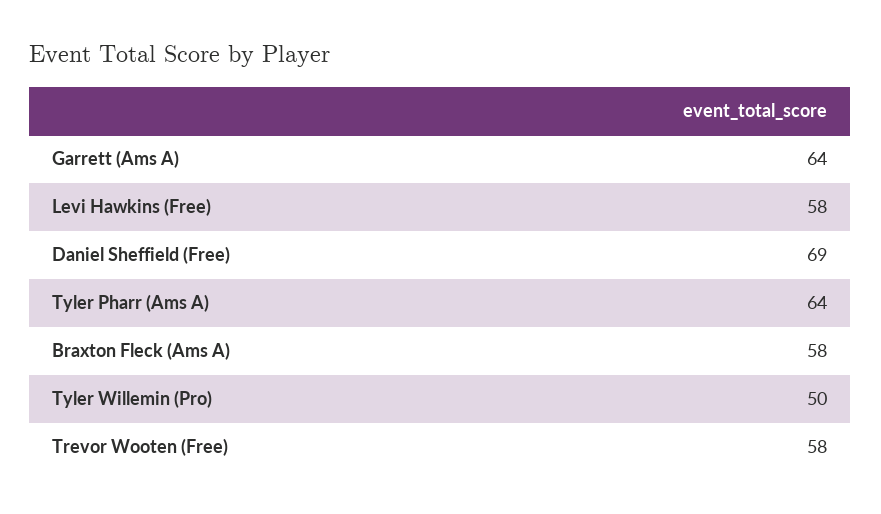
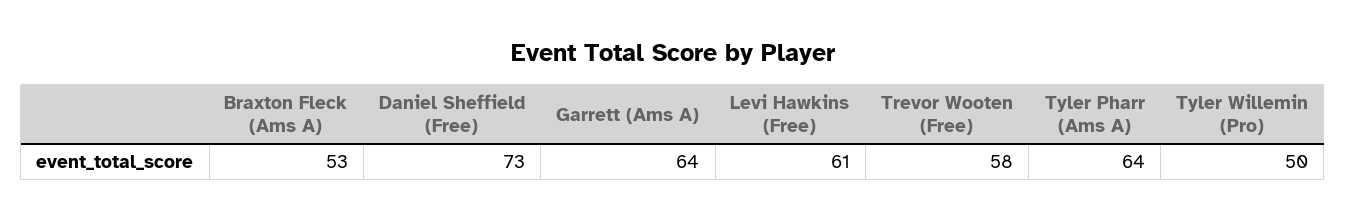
  {
    "Garrett (Ams A)": 64,
-   "Levi Hawkins (Free)": 58,
+   "Levi Hawkins (Free)": 61,
-   "Daniel Sheffield (Free)": 69,
+   "Daniel Sheffield (Free)": 73,
    "Tyler Pharr (Ams A)": 64,
-   "Braxton Fleck (Ams A)": 58,
+   "Braxton Fleck (Ams A)": 53,
    "Tyler Willemin (Pro)": 50,
    "Trevor Wooten (Free)": 58
  }

